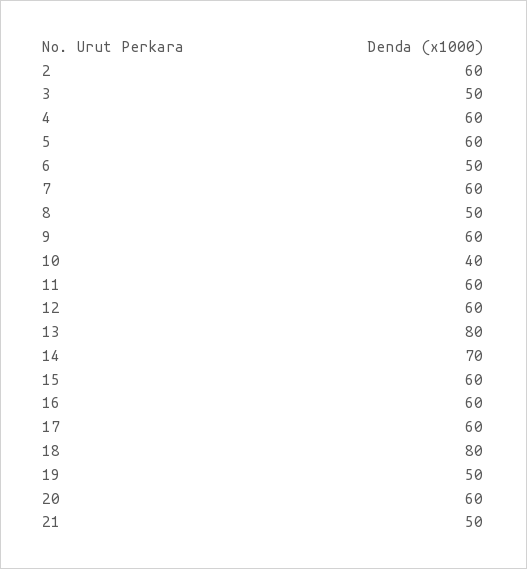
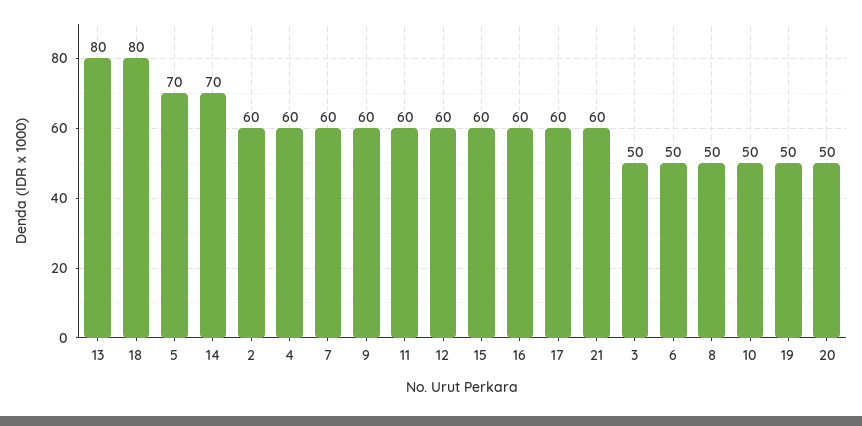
  {
    "2": 60,
    "3": 50,
    "4": 60,
-   "5": 60,
+   "5": 70,
    "6": 50,
    "7": 60,
    "8": 50,
    "9": 60,
-   "10": 40,
+   "10": 50,
    "11": 60,
    "12": 60,
    "13": 80,
    "14": 70,
    "15": 60,
    "16": 60,
    "17": 60,
    "18": 80,
    "19": 50,
-   "20": 60,
+   "20": 50,
-   "21": 50
+   "21": 60
  }

